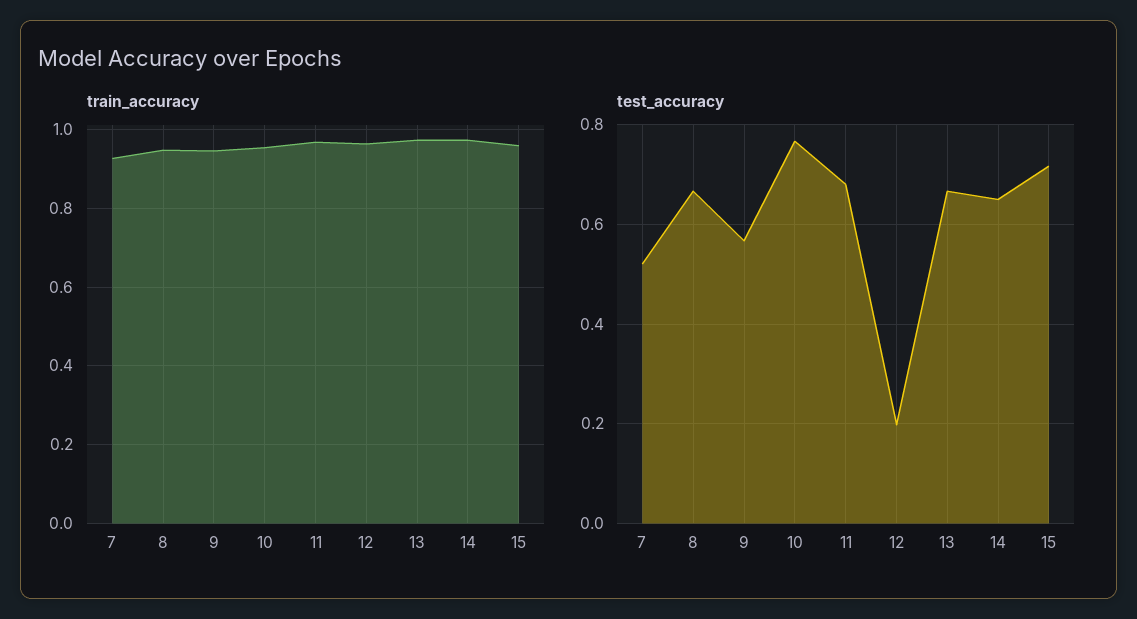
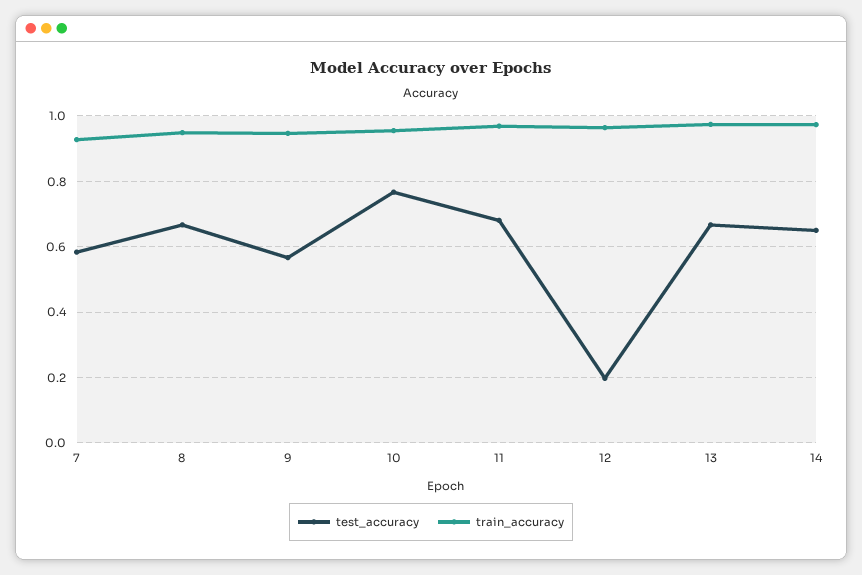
  {
    "train_accuracy": {
      "7": 0.92,
      "8": 0.94,
      "9": 0.94,
      "10": 0.96,
      "11": 0.96,
      "12": 0.96,
      "13": 0.98,
-     "14": 0.98,
+     "14": 0.98
-     "15": 0.96
    },
    "test_accuracy": {
-     "7": 0.52,
+     "7": 0.58,
      "8": 0.66,
      "9": 0.56,
      "10": 0.76,
      "11": 0.68,
      "12": 0.2,
      "13": 0.66,
-     "14": 0.66,
+     "14": 0.66
-     "15": 0.72
    }
  }

